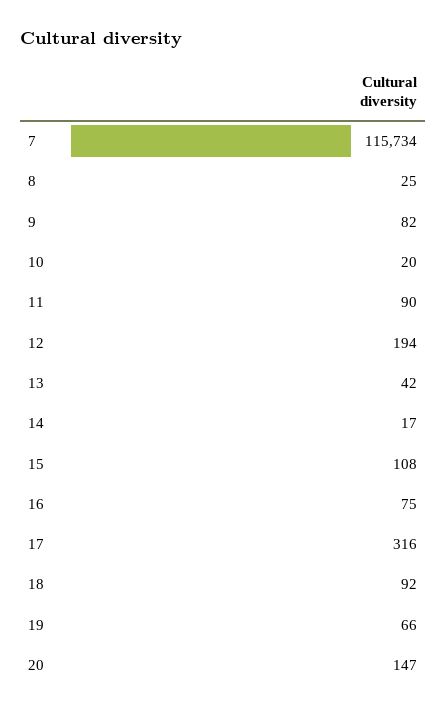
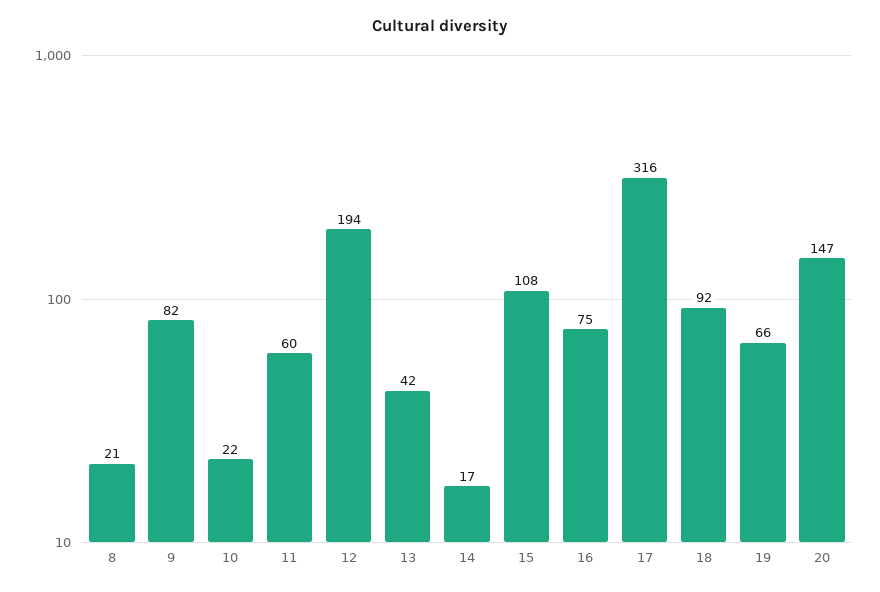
  {
-   "7": 115734,
-   "8": 25,
+   "8": 21,
    "9": 82,
-   "10": 20,
+   "10": 22,
-   "11": 90,
+   "11": 60,
    "12": 194,
    "13": 42,
    "14": 17,
    "15": 108,
    "16": 75,
    "17": 316,
    "18": 92,
    "19": 66,
    "20": 147
  }

